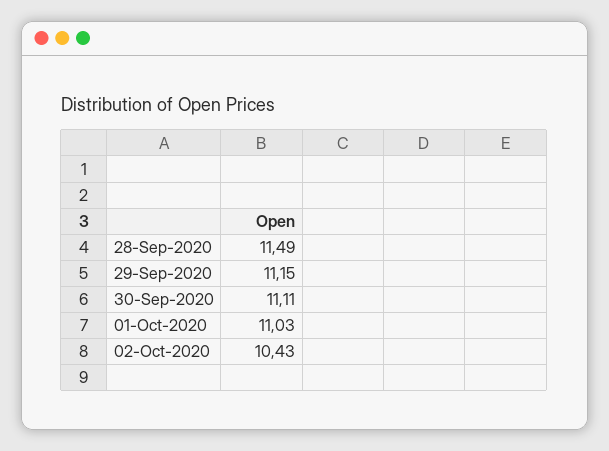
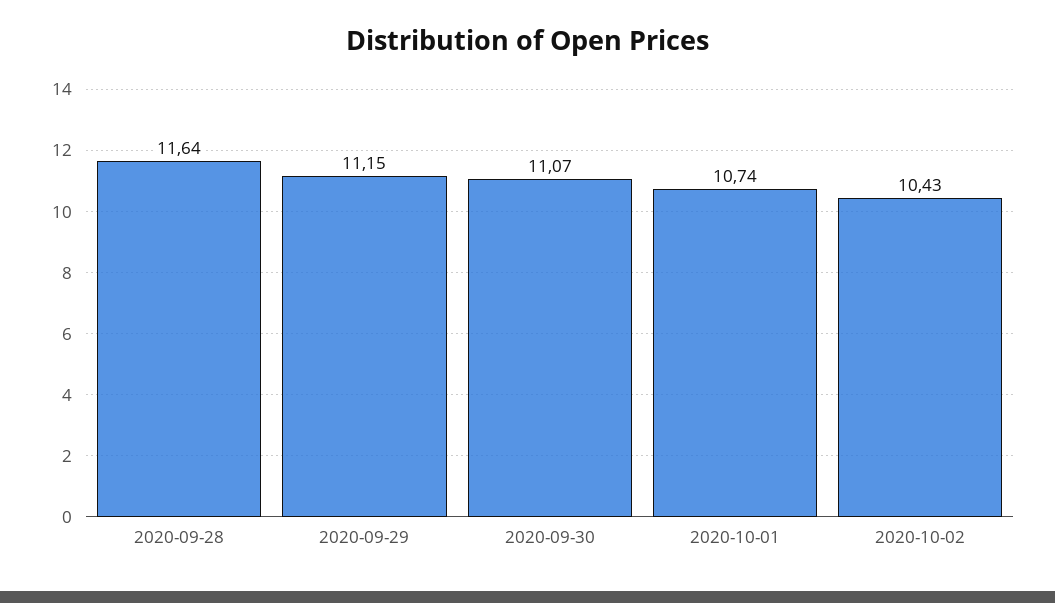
  {
-   "28-Sep-2020": 11.49,
+   "28-Sep-2020": 11.64,
    "29-Sep-2020": 11.15,
-   "30-Sep-2020": 11.11,
+   "30-Sep-2020": 11.07,
-   "01-Oct-2020": 11.03,
+   "01-Oct-2020": 10.74,
    "02-Oct-2020": 10.43
  }

